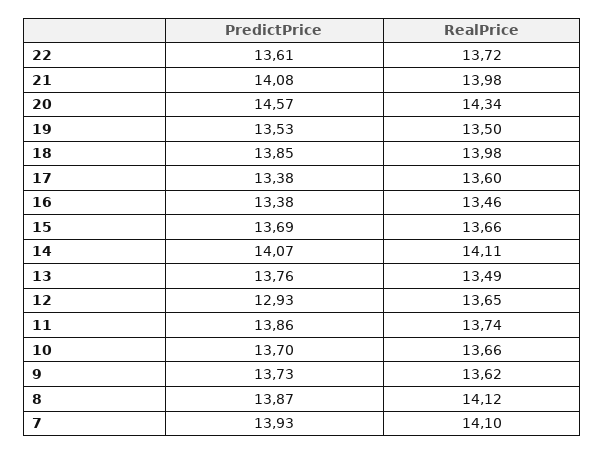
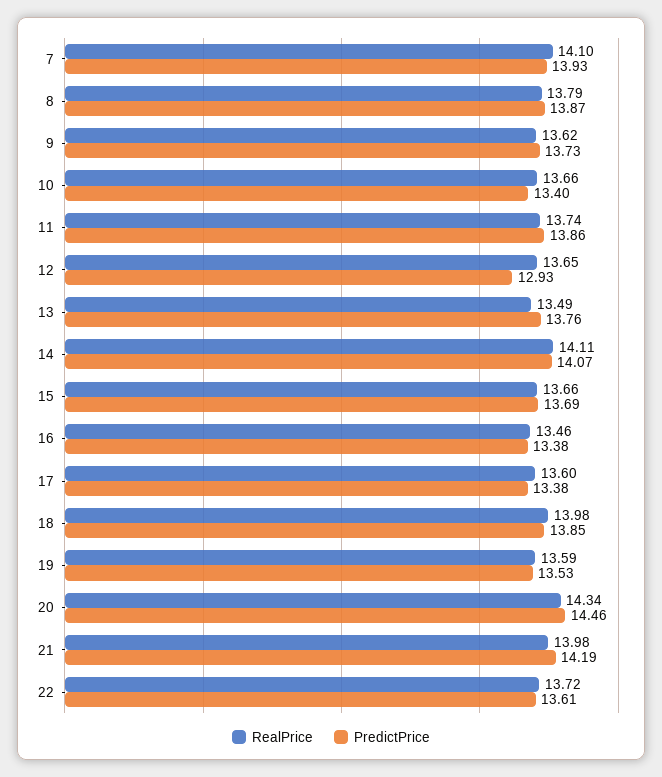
  {
    "PredictPrice": {
      "22": 13.61,
-     "21": 14.08,
+     "21": 14.19,
-     "20": 14.57,
+     "20": 14.46,
      "19": 13.53,
      "18": 13.85,
      "17": 13.38,
      "16": 13.38,
      "15": 13.69,
      "14": 14.07,
      "13": 13.76,
      "12": 12.93,
      "11": 13.86,
-     "10": 13.7,
+     "10": 13.4,
      "9": 13.73,
      "8": 13.87,
      "7": 13.93
    },
    "RealPrice": {
      "22": 13.72,
      "21": 13.98,
      "20": 14.34,
-     "19": 13.5,
+     "19": 13.59,
      "18": 13.98,
      "17": 13.6,
      "16": 13.46,
      "15": 13.66,
      "14": 14.11,
      "13": 13.49,
      "12": 13.65,
      "11": 13.74,
      "10": 13.66,
      "9": 13.62,
-     "8": 14.12,
+     "8": 13.79,
      "7": 14.1
    }
  }

